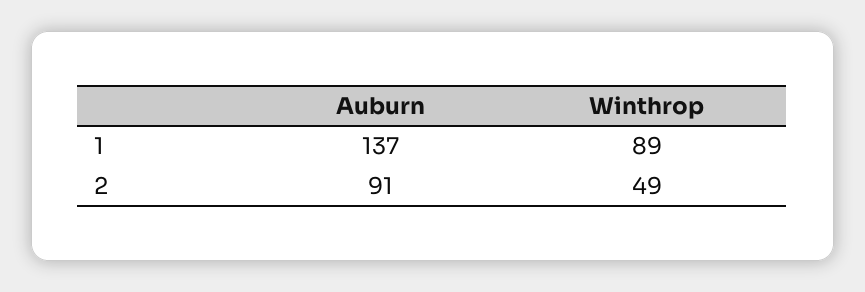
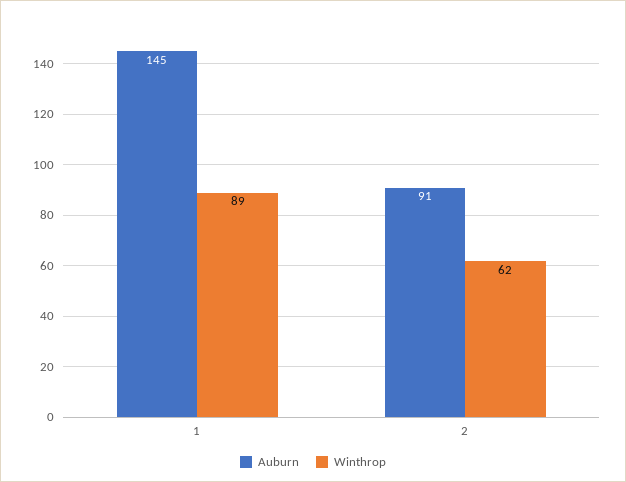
  {
    "Auburn": {
-     "1": 137,
+     "1": 145,
      "2": 91
    },
    "Winthrop": {
      "1": 89,
-     "2": 49
+     "2": 62
    }
  }

